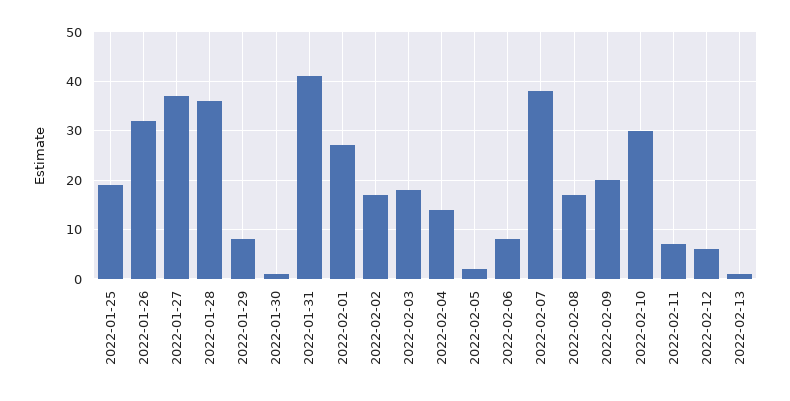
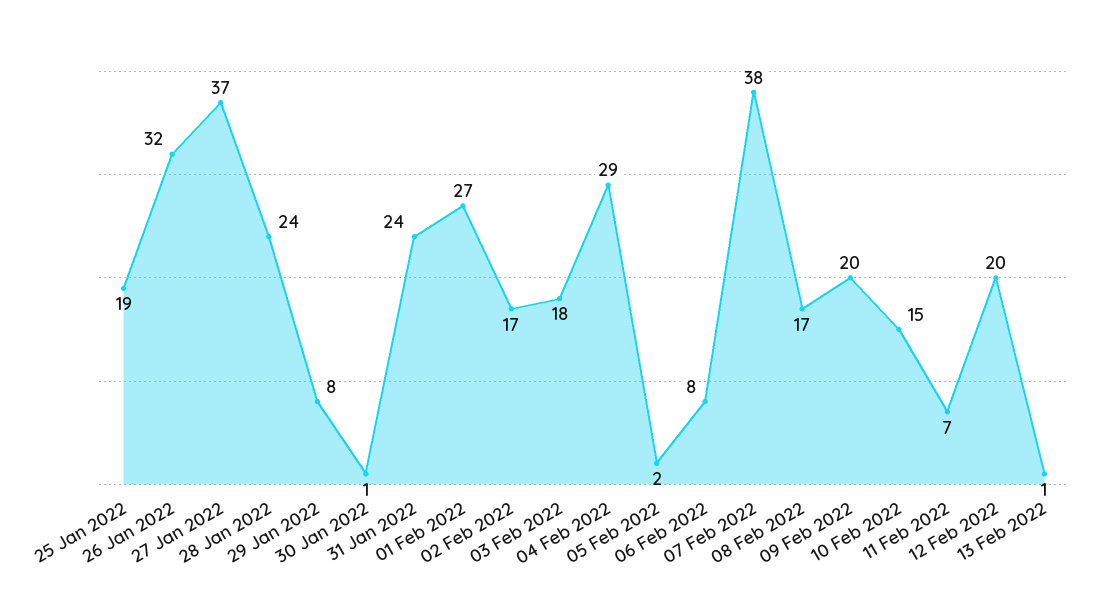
  {
    "2022-01-25": 19,
    "2022-01-26": 32,
    "2022-01-27": 37,
-   "2022-01-28": 35,
+   "2022-01-28": 24,
    "2022-01-29": 8,
    "2022-01-30": 1,
-   "2022-01-31": 40,
+   "2022-01-31": 24,
    "2022-02-01": 27,
    "2022-02-02": 17,
    "2022-02-03": 18,
-   "2022-02-04": 15,
+   "2022-02-04": 29,
    "2022-02-05": 2,
    "2022-02-06": 8,
    "2022-02-07": 38,
    "2022-02-08": 17,
    "2022-02-09": 20,
-   "2022-02-10": 30,
+   "2022-02-10": 15,
    "2022-02-11": 7,
-   "2022-02-12": 5,
+   "2022-02-12": 20,
    "2022-02-13": 1
  }

